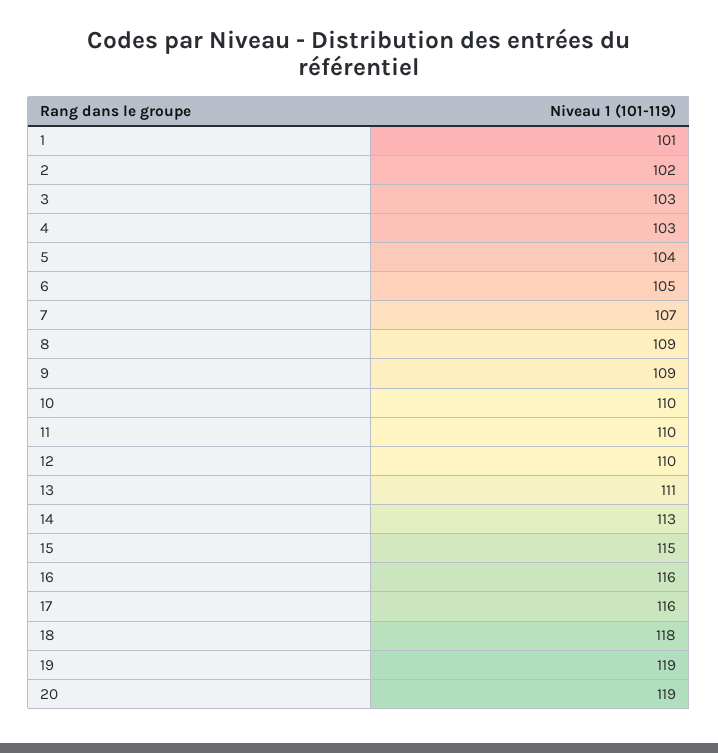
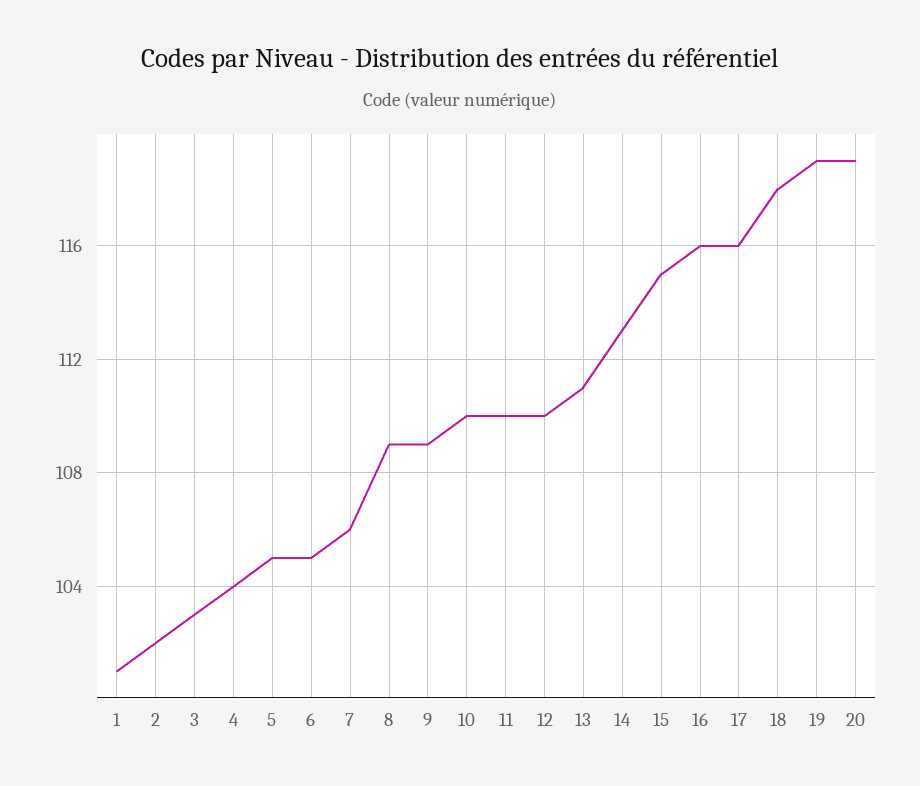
  {
    "1": 101,
    "2": 102,
    "3": 103,
-   "4": 103,
+   "4": 104,
-   "5": 104,
+   "5": 105,
    "6": 105,
-   "7": 107,
+   "7": 106,
    "8": 109,
    "9": 109,
    "10": 110,
    "11": 110,
    "12": 110,
    "13": 111,
    "14": 113,
    "15": 115,
    "16": 116,
    "17": 116,
    "18": 118,
    "19": 119,
    "20": 119
  }

